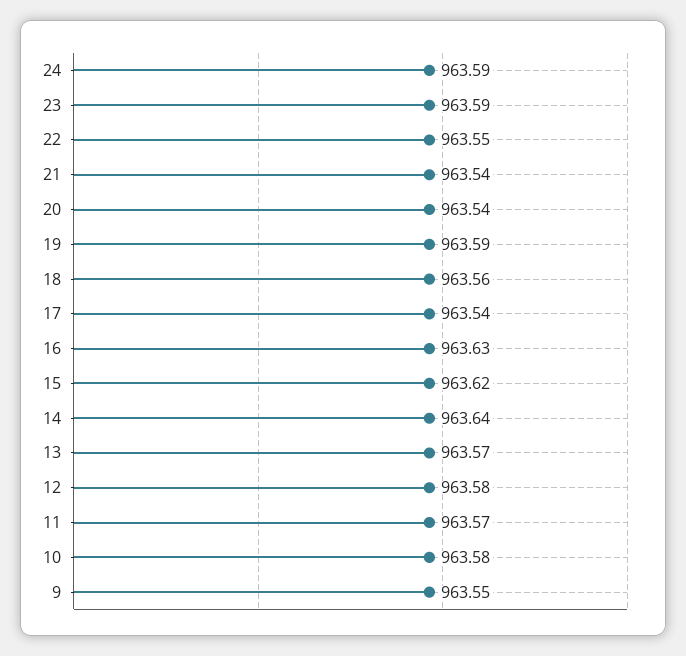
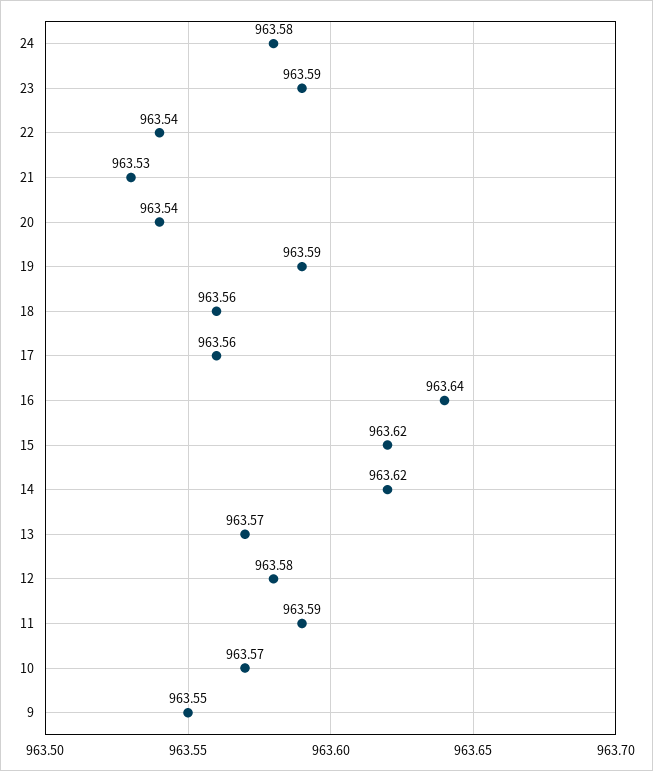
  {
-   "24": 963.59,
+   "24": 963.58,
    "23": 963.59,
-   "22": 963.55,
+   "22": 963.54,
-   "21": 963.54,
+   "21": 963.53,
    "20": 963.54,
    "19": 963.59,
    "18": 963.56,
-   "17": 963.54,
+   "17": 963.56,
-   "16": 963.63,
+   "16": 963.64,
    "15": 963.62,
-   "14": 963.64,
+   "14": 963.62,
    "13": 963.57,
    "12": 963.58,
-   "11": 963.57,
+   "11": 963.59,
-   "10": 963.58,
+   "10": 963.57,
    "9": 963.55
  }

